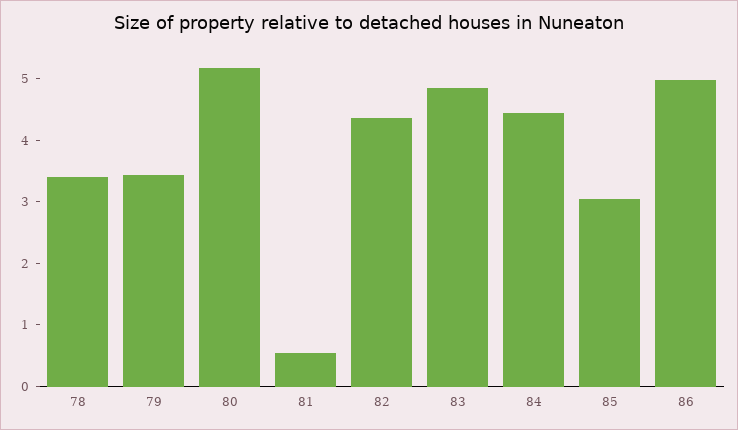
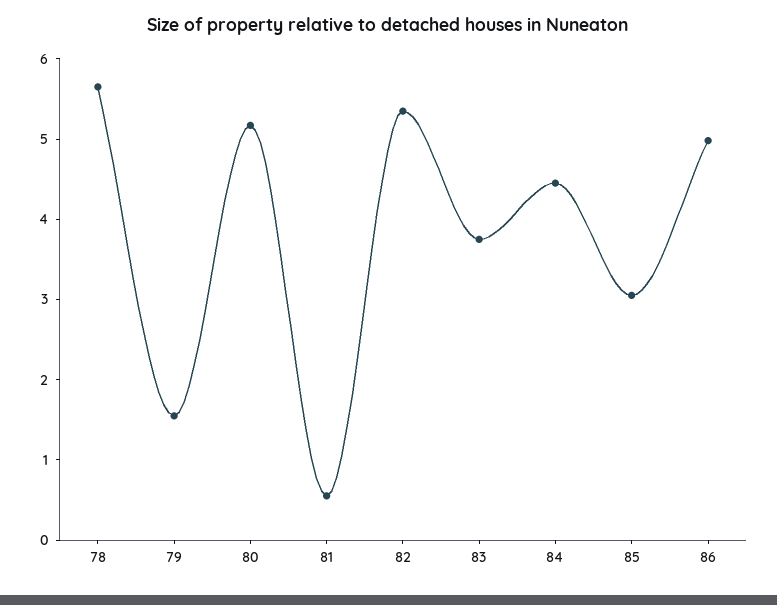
  {
-   "78": 3.4,
+   "78": 5.6,
-   "79": 3.4,
+   "79": 1.6,
    "80": 5.2,
    "81": 0.6,
-   "82": 4.4,
+   "82": 5.4,
-   "83": 4.8,
+   "83": 3.8,
    "84": 4.4,
    "85": 3,
    "86": 5
  }

